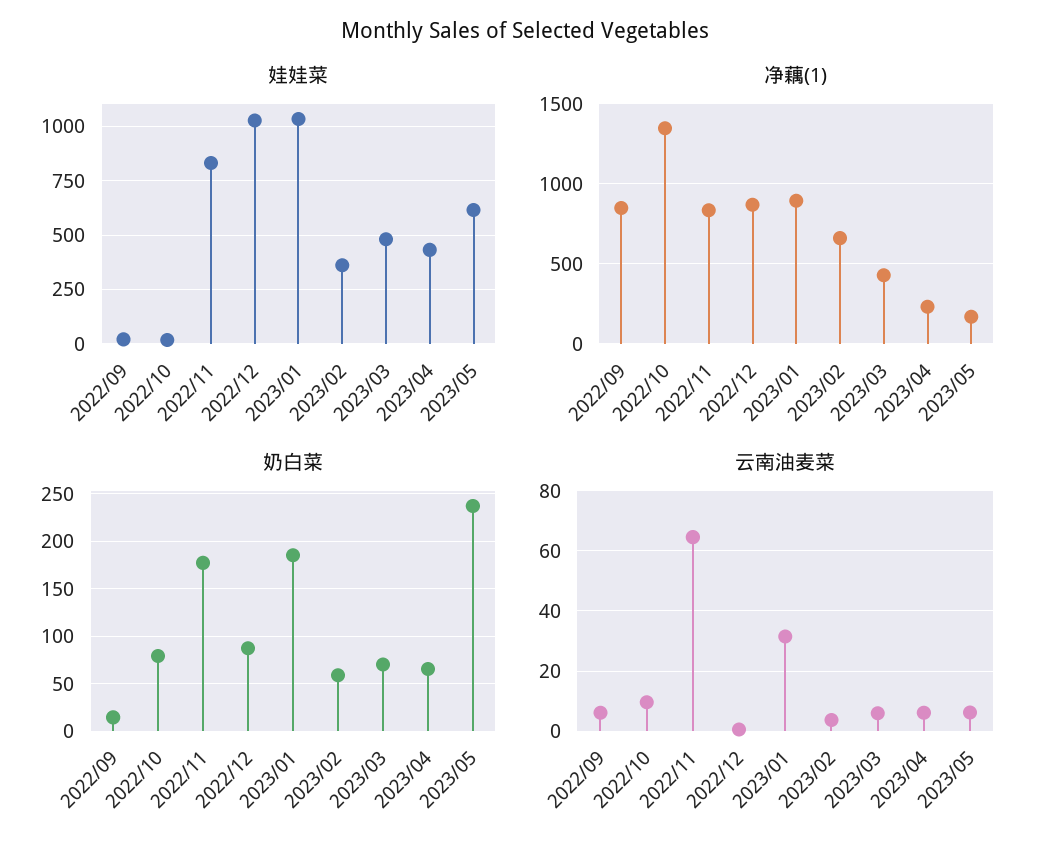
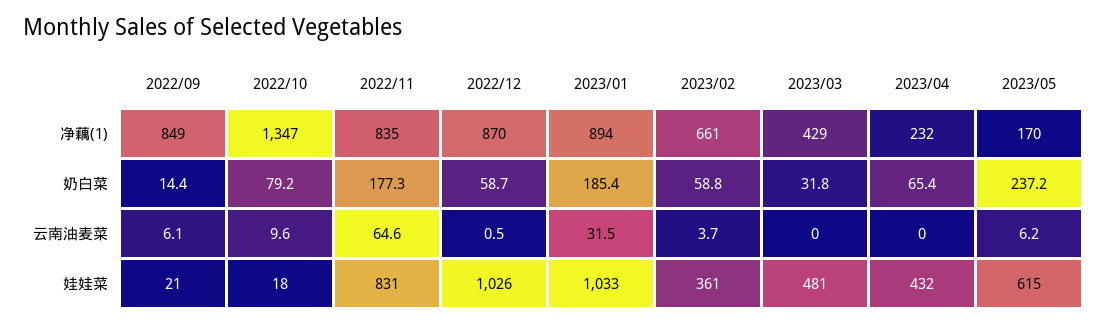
  {
    "娃娃菜": {
      "2022/09": 21,
      "2022/10": 18,
      "2022/11": 831,
      "2022/12": 1026,
      "2023/01": 1033,
      "2023/02": 361,
      "2023/03": 481,
      "2023/04": 432,
      "2023/05": 615
    },
    "净藕(1)": {
      "2022/09": 849,
      "2022/10": 1347,
      "2022/11": 835,
      "2022/12": 870,
      "2023/01": 894,
      "2023/02": 661,
      "2023/03": 429,
      "2023/04": 232,
      "2023/05": 170
    },
    "奶白菜": {
      "2022/09": 14.4,
      "2022/10": 79.2,
      "2022/11": 177.3,
-     "2022/12": 90,
+     "2022/12": 58.7,
      "2023/01": 185.4,
      "2023/02": 58.8,
-     "2023/03": 70,
+     "2023/03": 31.8,
      "2023/04": 65.4,
      "2023/05": 237.2
    },
    "云南油麦菜": {
      "2022/09": 6.1,
      "2022/10": 9.6,
      "2022/11": 64.6,
      "2022/12": 0.5,
      "2023/01": 31.5,
      "2023/02": 3.7,
-     "2023/03": 6,
+     "2023/03": 0,
-     "2023/04": 6,
+     "2023/04": 0,
      "2023/05": 6.2
    }
  }

